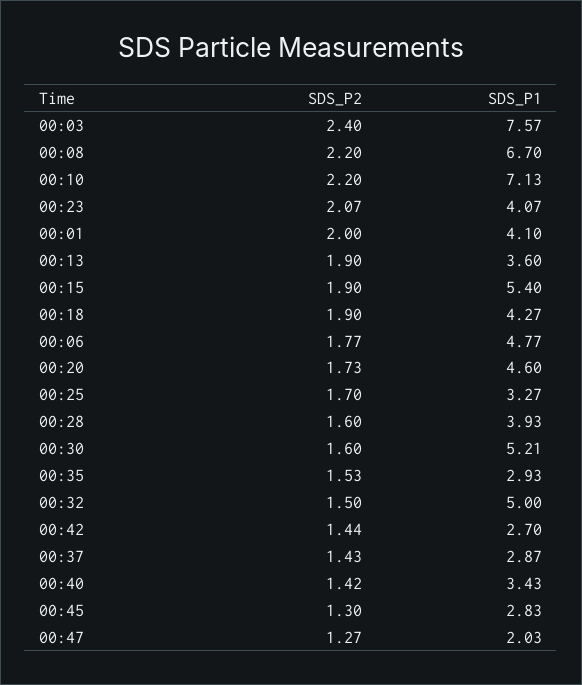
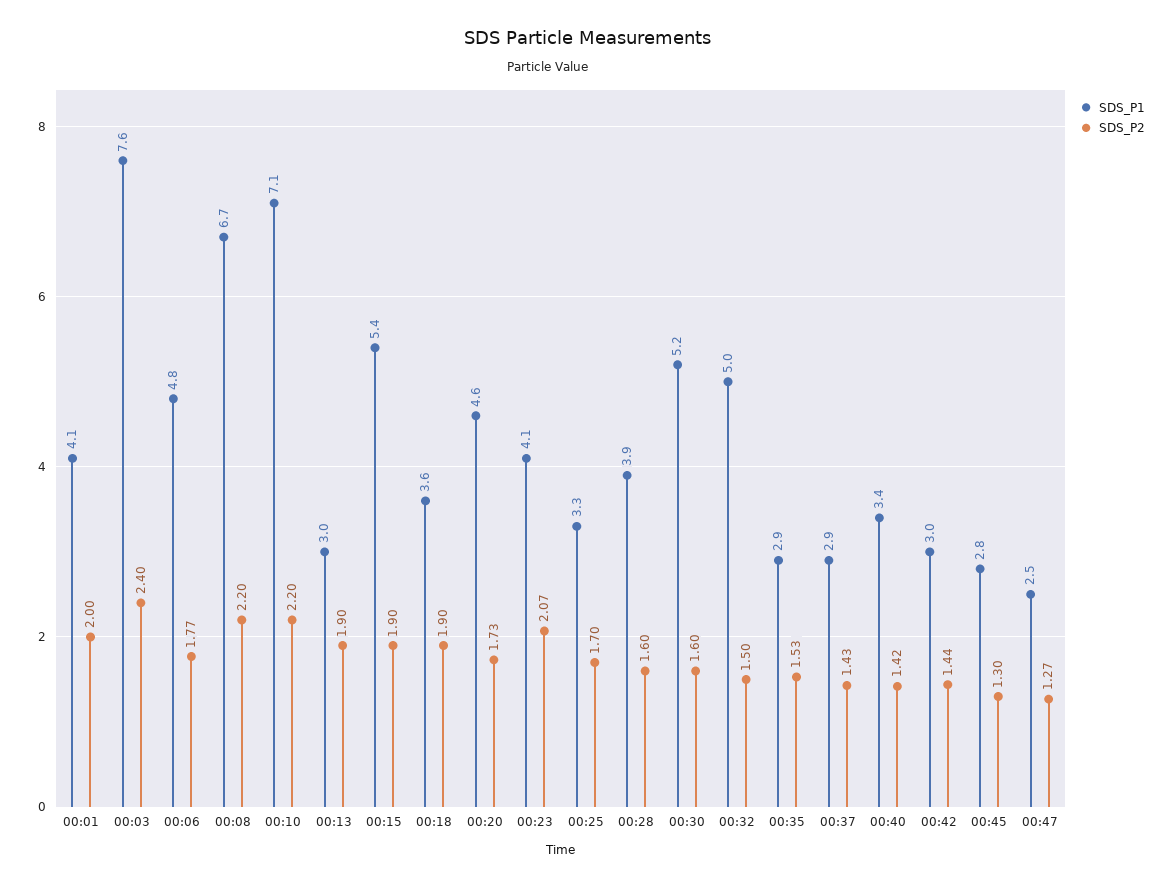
  {
    "SDS_P2": {
      "00:03": 2.4,
      "00:08": 2.2,
      "00:10": 2.2,
      "00:23": 2.07,
      "00:01": 2,
      "00:13": 1.9,
      "00:15": 1.9,
      "00:18": 1.9,
      "00:06": 1.77,
      "00:20": 1.73,
      "00:25": 1.7,
      "00:28": 1.6,
      "00:30": 1.6,
      "00:35": 1.53,
      "00:32": 1.5,
      "00:42": 1.44,
      "00:37": 1.43,
      "00:40": 1.42,
      "00:45": 1.3,
      "00:47": 1.27
    },
    "SDS_P1": {
      "00:03": 7.57,
      "00:08": 6.7,
      "00:10": 7.13,
      "00:23": 4.07,
      "00:01": 4.1,
-     "00:13": 3.6,
+     "00:13": 3,
      "00:15": 5.4,
-     "00:18": 4.27,
+     "00:18": 3.6,
      "00:06": 4.77,
      "00:20": 4.6,
      "00:25": 3.27,
      "00:28": 3.93,
      "00:30": 5.21,
      "00:35": 2.93,
      "00:32": 5,
-     "00:42": 2.7,
+     "00:42": 3,
      "00:37": 2.87,
      "00:40": 3.43,
      "00:45": 2.83,
-     "00:47": 2.03
+     "00:47": 2.5
    }
  }

